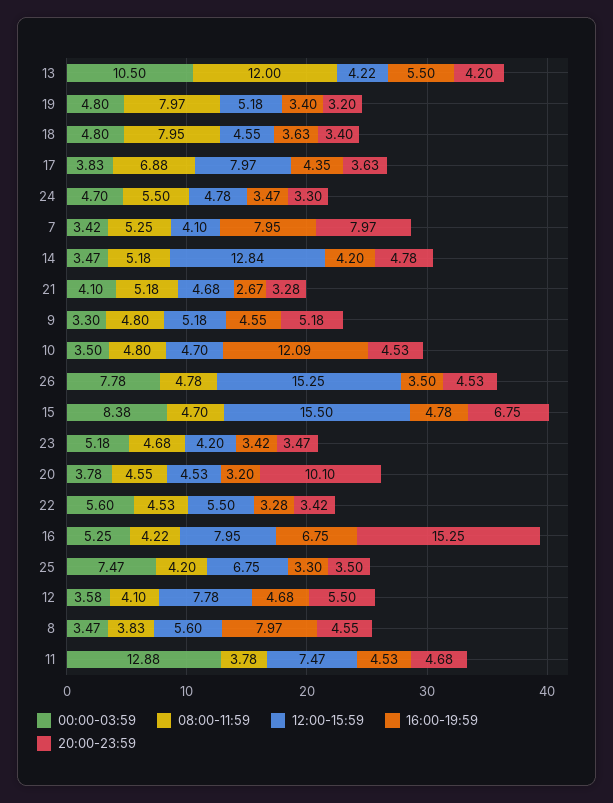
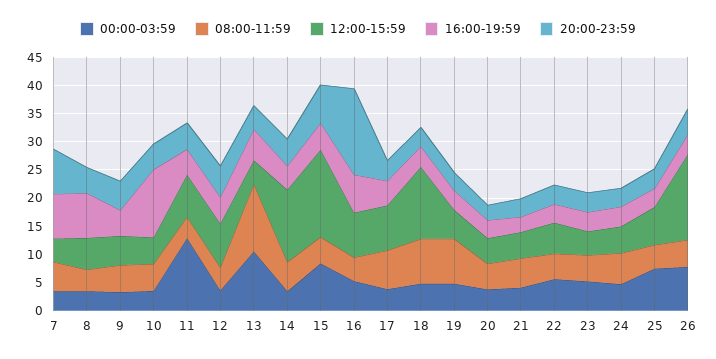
  {
    "00:00-03:59": {
      "13": 10.5,
      "19": 4.8,
      "18": 4.8,
      "17": 3.83,
      "24": 4.7,
      "7": 3.42,
      "14": 3.47,
      "21": 4.1,
      "9": 3.3,
      "10": 3.5,
      "26": 7.78,
      "15": 8.38,
      "23": 5.18,
      "20": 3.78,
      "22": 5.6,
      "16": 5.25,
      "25": 7.47,
      "12": 3.58,
      "8": 3.47,
      "11": 12.88
    },
    "08:00-11:59": {
      "13": 12,
      "19": 7.97,
      "18": 7.95,
      "17": 6.88,
      "24": 5.5,
      "7": 5.25,
      "14": 5.18,
      "21": 5.18,
      "9": 4.8,
      "10": 4.8,
      "26": 4.78,
      "15": 4.7,
      "23": 4.68,
      "20": 4.55,
      "22": 4.53,
      "16": 4.22,
      "25": 4.2,
      "12": 4.1,
      "8": 3.83,
      "11": 3.78
    },
    "12:00-15:59": {
      "13": 4.22,
      "19": 5.18,
-     "18": 4.55,
+     "18": 12.5,
      "17": 7.97,
      "24": 4.78,
      "7": 4.1,
      "14": 12.84,
      "21": 4.68,
      "9": 5.18,
      "10": 4.7,
      "26": 15.25,
      "15": 15.5,
      "23": 4.2,
      "20": 4.53,
      "22": 5.5,
      "16": 7.95,
      "25": 6.75,
      "12": 7.78,
      "8": 5.6,
      "11": 7.47
    },
    "16:00-19:59": {
      "13": 5.5,
      "19": 3.4,
      "18": 3.63,
      "17": 4.35,
      "24": 3.47,
      "7": 7.95,
      "14": 4.2,
      "21": 2.67,
      "9": 4.55,
      "10": 12.09,
      "26": 3.5,
      "15": 4.78,
      "23": 3.42,
      "20": 3.2,
      "22": 3.28,
      "16": 6.75,
      "25": 3.3,
      "12": 4.68,
      "8": 7.97,
      "11": 4.53
    },
    "20:00-23:59": {
      "13": 4.2,
      "19": 3.2,
      "18": 3.4,
      "17": 3.63,
      "24": 3.3,
      "7": 7.97,
      "14": 4.78,
      "21": 3.28,
      "9": 5.18,
      "10": 4.53,
      "26": 4.53,
      "15": 6.75,
      "23": 3.47,
-     "20": 10.1,
+     "20": 2.5,
      "22": 3.42,
      "16": 15.25,
      "25": 3.5,
      "12": 5.5,
      "8": 4.55,
      "11": 4.68
    }
  }

